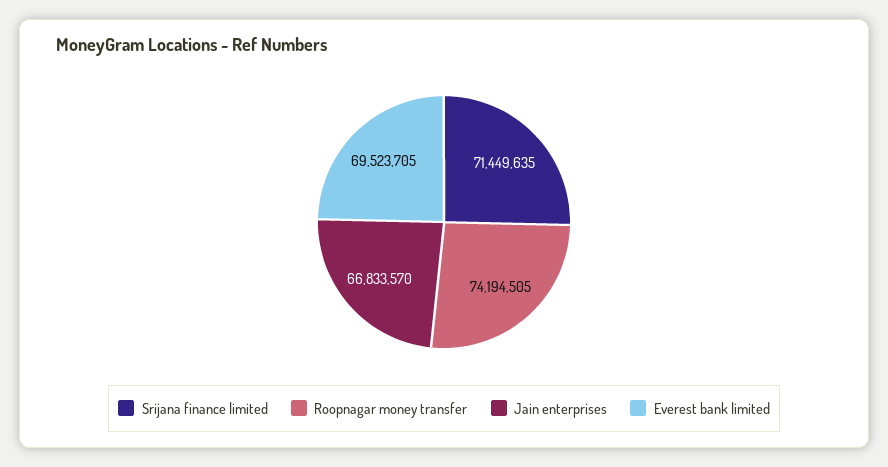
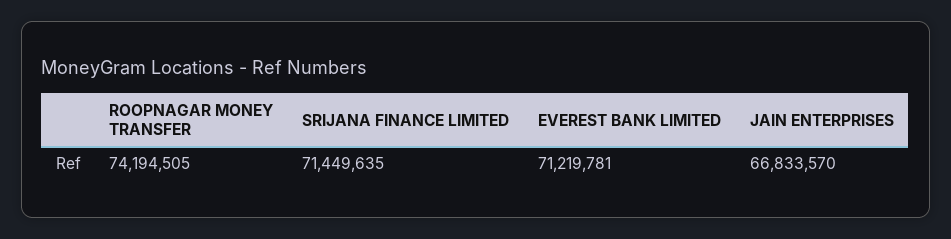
  {
    "Srijana finance limited": 71449635,
    "Roopnagar money transfer": 74194505,
    "Jain enterprises": 66833570,
-   "Everest bank limited": 69523705
+   "Everest bank limited": 71219781
  }

